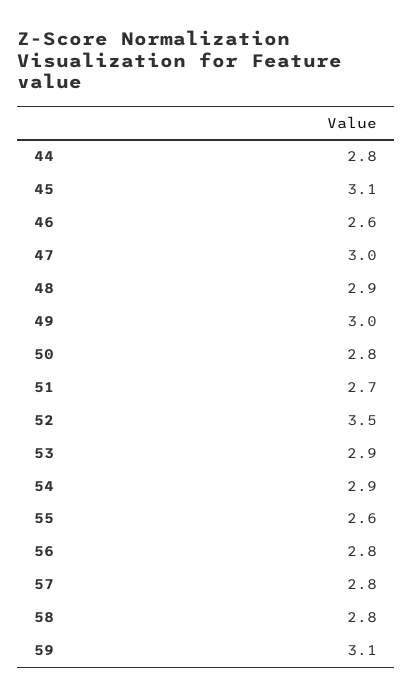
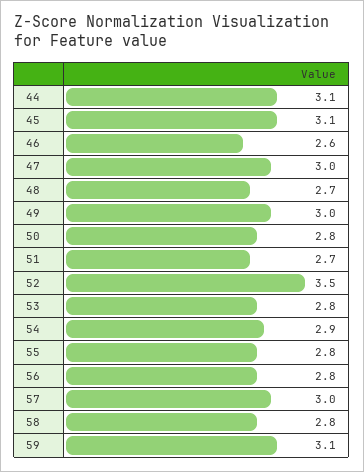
  {
-   "44": 2.8,
+   "44": 3.1,
    "45": 3.1,
    "46": 2.6,
    "47": 3,
-   "48": 2.9,
+   "48": 2.7,
    "49": 3,
    "50": 2.8,
    "51": 2.7,
    "52": 3.5,
-   "53": 2.9,
+   "53": 2.8,
    "54": 2.9,
-   "55": 2.6,
+   "55": 2.8,
    "56": 2.8,
-   "57": 2.8,
+   "57": 3,
    "58": 2.8,
    "59": 3.1
  }

